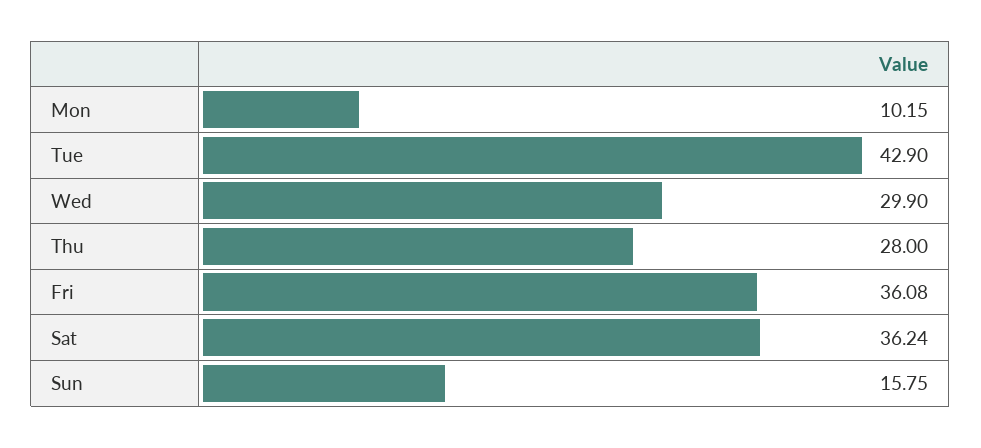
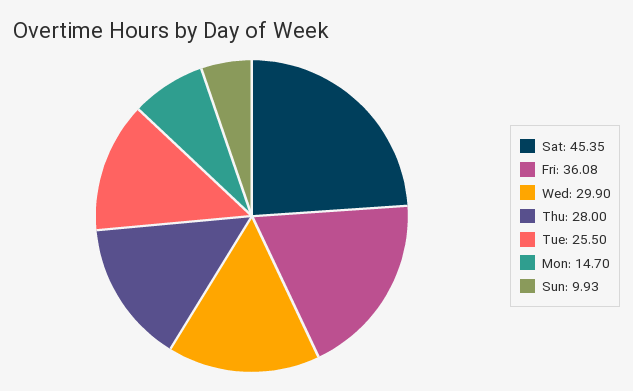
  {
-   "Mon": 10.15,
+   "Mon": 14.7,
-   "Tue": 42.9,
+   "Tue": 25.5,
    "Wed": 29.9,
    "Thu": 28,
    "Fri": 36.08,
-   "Sat": 36.24,
+   "Sat": 45.35,
-   "Sun": 15.75
+   "Sun": 9.93
  }

